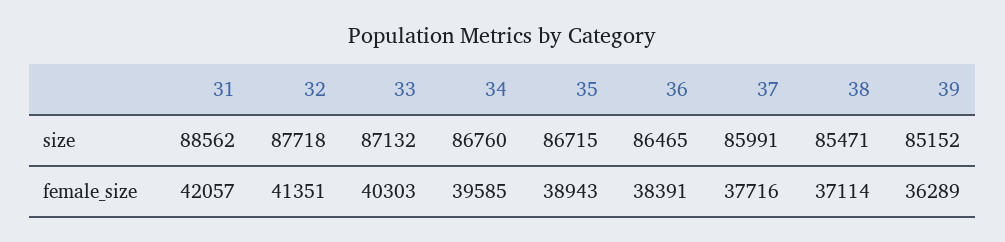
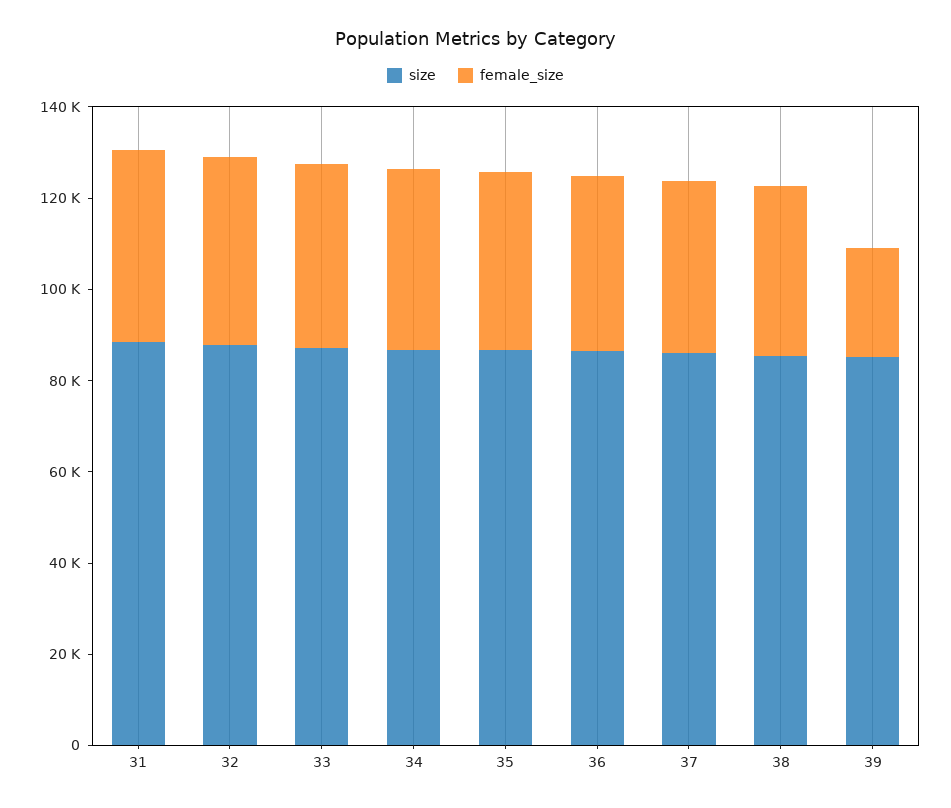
  {
    "size": {
      "31": 88562,
      "32": 87718,
      "33": 87132,
      "34": 86760,
      "35": 86715,
      "36": 86465,
      "37": 85991,
      "38": 85471,
      "39": 85152
    },
    "female_size": {
      "31": 42057,
      "32": 41351,
      "33": 40303,
      "34": 39585,
      "35": 38943,
      "36": 38391,
      "37": 37716,
      "38": 37114,
-     "39": 36289
+     "39": 25000
    }
  }

